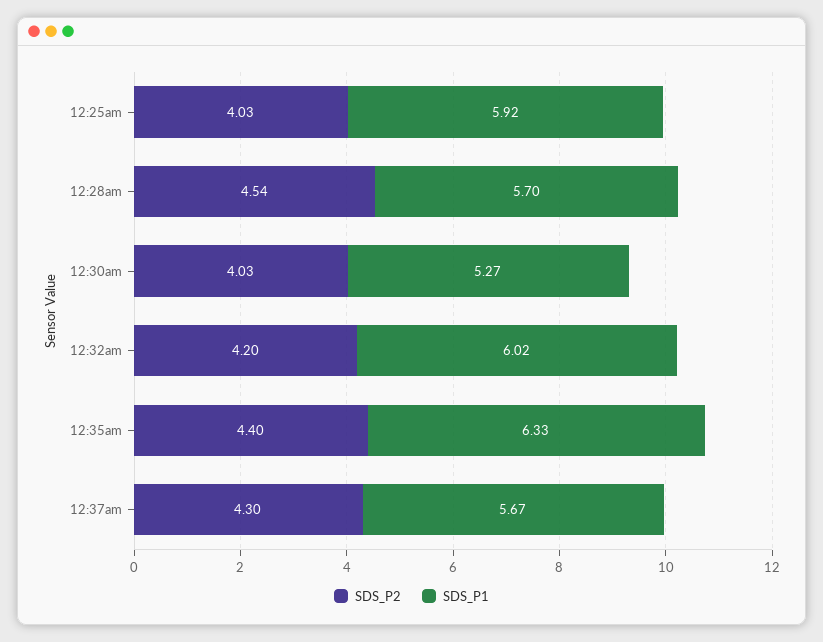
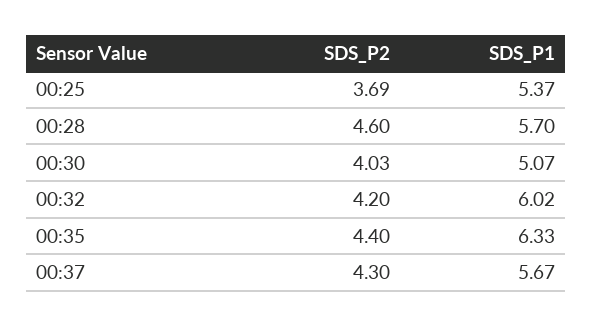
  {
    "SDS_P2": {
-     "12:25am": 4.03,
+     "12:25am": 3.69,
-     "12:28am": 4.54,
+     "12:28am": 4.6,
      "12:30am": 4.03,
      "12:32am": 4.2,
      "12:35am": 4.4,
      "12:37am": 4.3
    },
    "SDS_P1": {
-     "12:25am": 5.92,
+     "12:25am": 5.37,
      "12:28am": 5.7,
-     "12:30am": 5.27,
+     "12:30am": 5.07,
      "12:32am": 6.02,
      "12:35am": 6.33,
      "12:37am": 5.67
    }
  }

